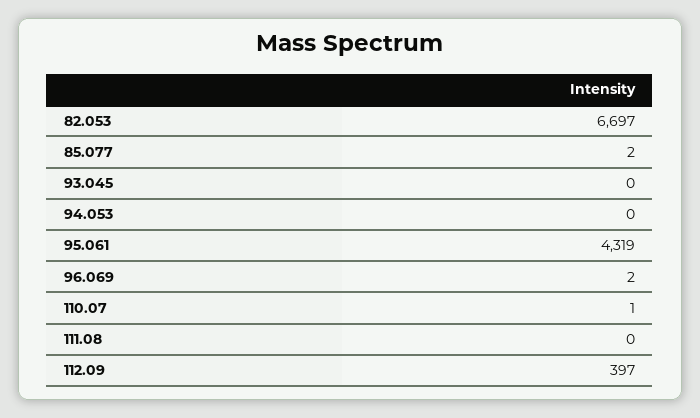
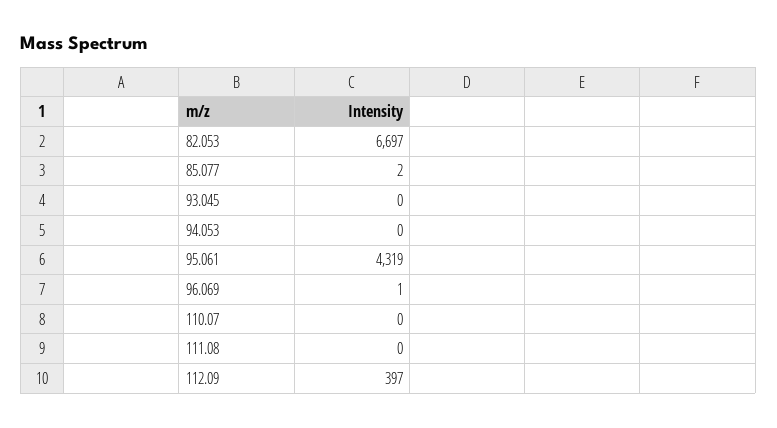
  {
    "82.053": 6697,
    "85.077": 2,
    "93.045": 0,
    "94.053": 0,
    "95.061": 4319,
-   "96.069": 2,
+   "96.069": 1,
-   "110.07": 1,
+   "110.07": 0,
    "111.08": 0,
    "112.09": 397
  }

